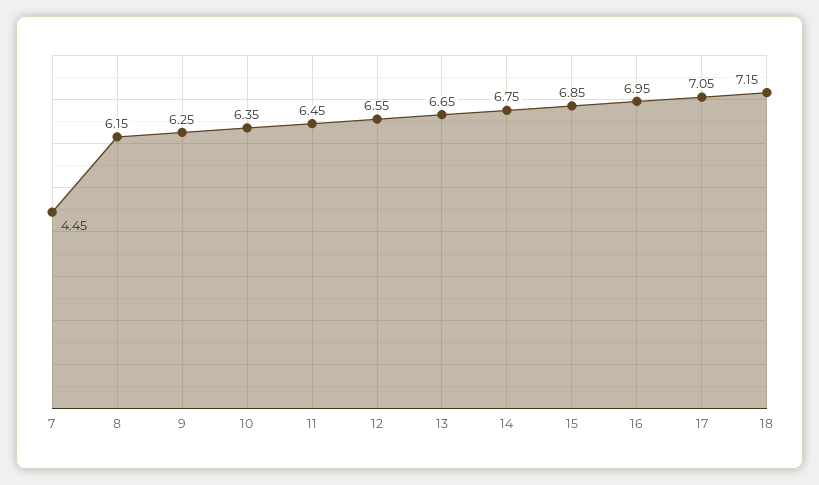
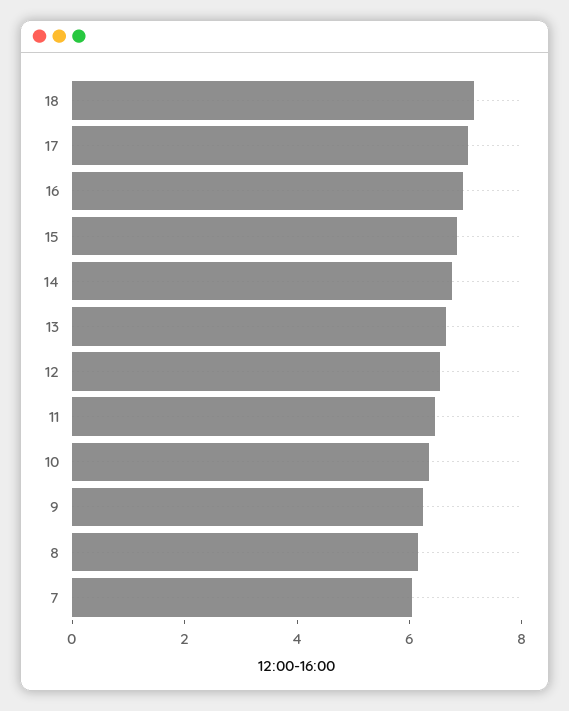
  {
-   "7": 4.45,
+   "7": 6,
    "8": 6.15,
    "9": 6.25,
    "10": 6.35,
    "11": 6.45,
    "12": 6.55,
    "13": 6.65,
    "14": 6.75,
    "15": 6.85,
    "16": 6.95,
    "17": 7.05,
    "18": 7.15
  }

